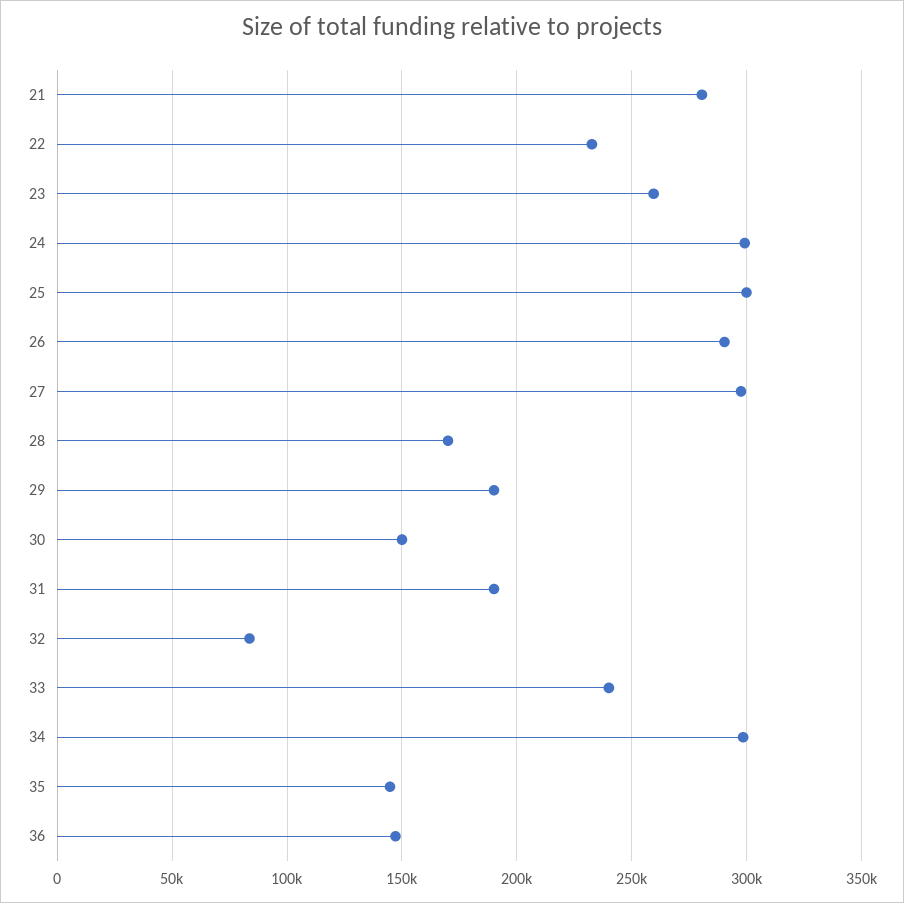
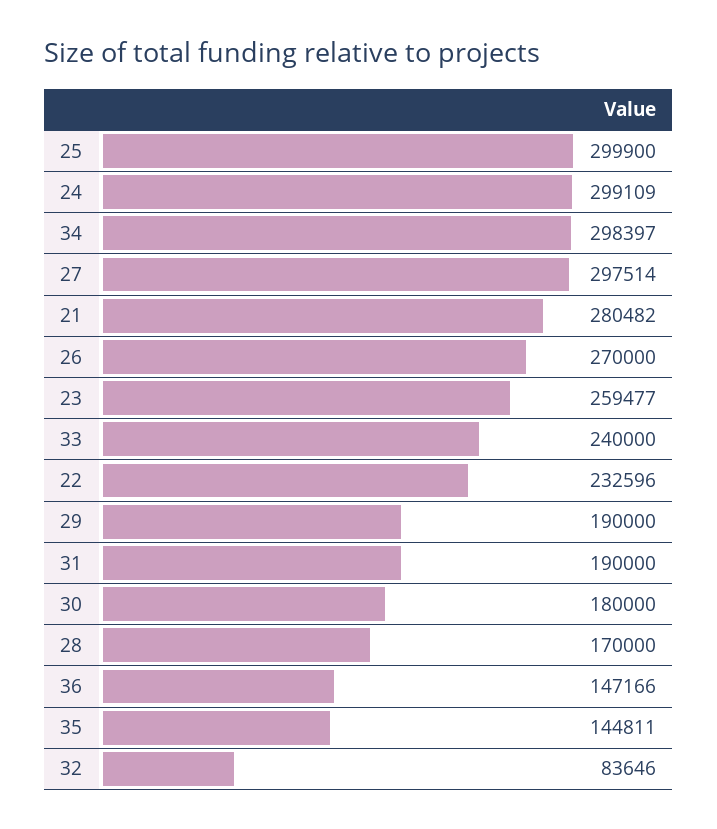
  {
    "21": 280482,
    "22": 232596,
    "23": 259477,
    "24": 299109,
    "25": 299900,
-   "26": 290000,
+   "26": 270000,
    "27": 297514,
    "28": 170000,
    "29": 190000,
-   "30": 150000,
+   "30": 180000,
    "31": 190000,
    "32": 83646,
    "33": 240000,
    "34": 298397,
    "35": 144811,
    "36": 147166
  }

